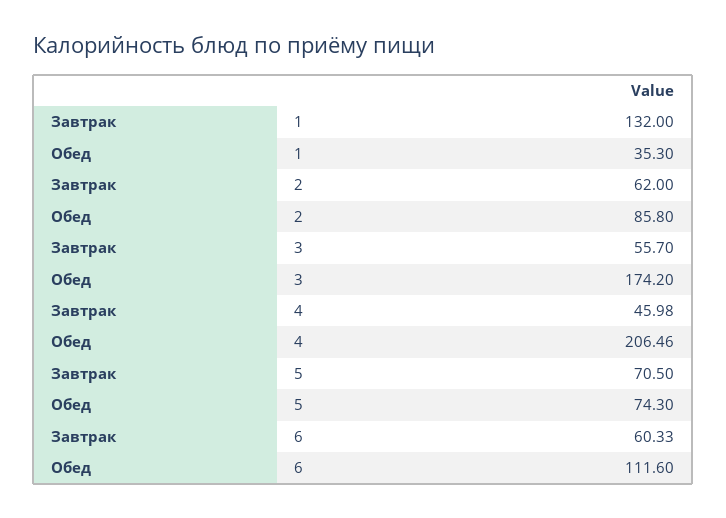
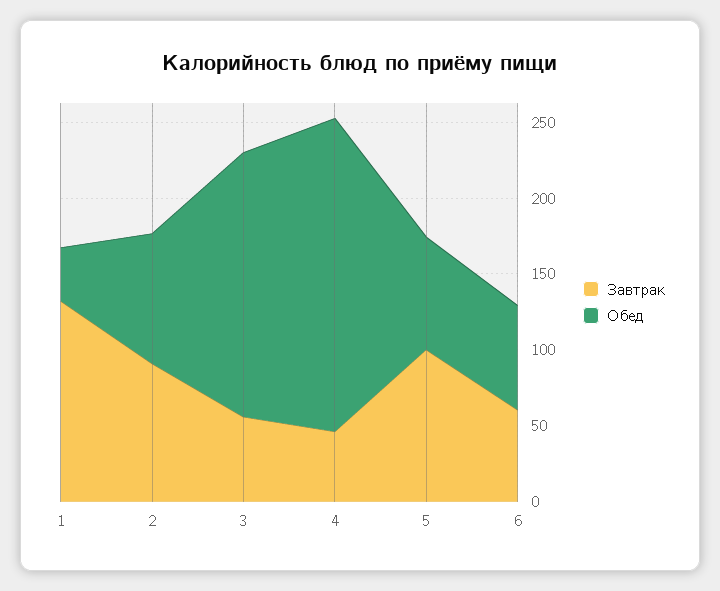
  {
    "Завтрак": {
      "1": 132,
-     "2": 62,
+     "2": 90,
      "3": 55.7,
      "4": 45.98,
-     "5": 70.5,
+     "5": 100,
      "6": 60.33
    },
    "Обед": {
      "1": 35.3,
      "2": 85.8,
      "3": 174.2,
      "4": 206.46,
      "5": 74.3,
-     "6": 111.6
+     "6": 70
    }
  }

